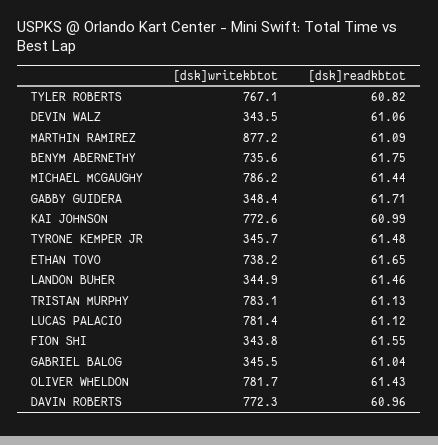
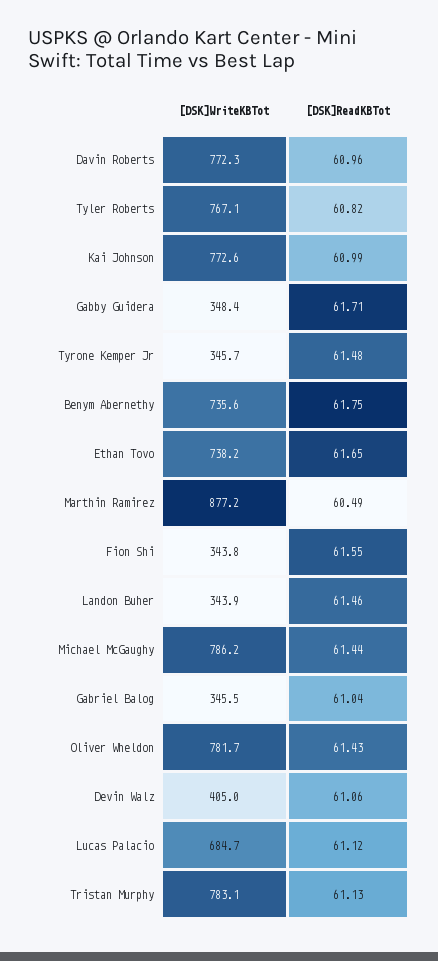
  {
    "[dsk]writekbtot": {
      "TYLER ROBERTS": 767.1,
-     "DEVIN WALZ": 343.5,
+     "DEVIN WALZ": 405,
      "MARTHIN RAMIREZ": 877.2,
      "BENYM ABERNETHY": 735.6,
      "MICHAEL MCGAUGHY": 786.2,
      "GABBY GUIDERA": 348.4,
      "KAI JOHNSON": 772.6,
      "TYRONE KEMPER JR": 345.7,
      "ETHAN TOVO": 738.2,
-     "LANDON BUHER": 344.9,
+     "LANDON BUHER": 343.9,
      "TRISTAN MURPHY": 783.1,
-     "LUCAS PALACIO": 781.4,
+     "LUCAS PALACIO": 684.7,
      "FION SHI": 343.8,
      "GABRIEL BALOG": 345.5,
      "OLIVER WHELDON": 781.7,
      "DAVIN ROBERTS": 772.3
    },
    "[dsk]readkbtot": {
      "TYLER ROBERTS": 60.82,
      "DEVIN WALZ": 61.06,
-     "MARTHIN RAMIREZ": 61.09,
+     "MARTHIN RAMIREZ": 60.49,
      "BENYM ABERNETHY": 61.75,
      "MICHAEL MCGAUGHY": 61.44,
      "GABBY GUIDERA": 61.71,
      "KAI JOHNSON": 60.99,
      "TYRONE KEMPER JR": 61.48,
      "ETHAN TOVO": 61.65,
      "LANDON BUHER": 61.46,
      "TRISTAN MURPHY": 61.13,
      "LUCAS PALACIO": 61.12,
      "FION SHI": 61.55,
      "GABRIEL BALOG": 61.04,
      "OLIVER WHELDON": 61.43,
      "DAVIN ROBERTS": 60.96
    }
  }

